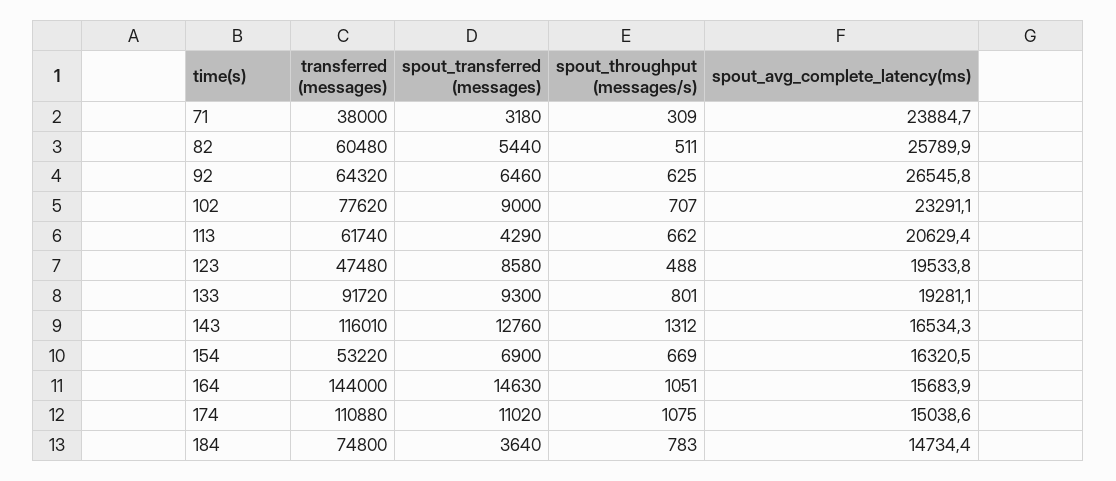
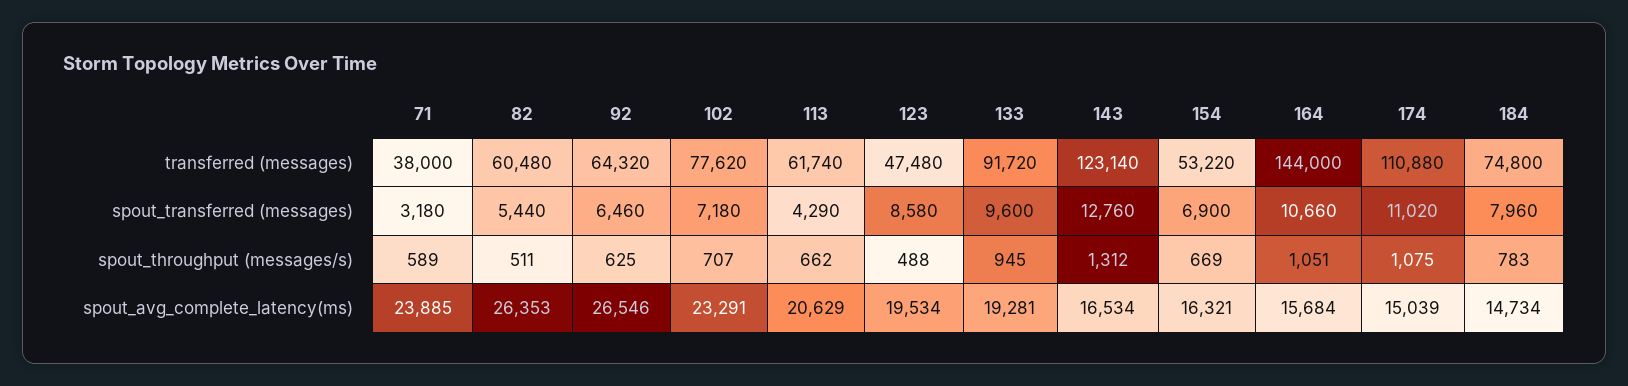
  {
    "transferred (messages)": {
      "71": 38000,
      "82": 60480,
      "92": 64320,
      "102": 77620,
      "113": 61740,
      "123": 47480,
      "133": 91720,
-     "143": 116010,
+     "143": 123140,
      "154": 53220,
      "164": 144000,
      "174": 110880,
      "184": 74800
    },
    "spout_transferred (messages)": {
      "71": 3180,
      "82": 5440,
      "92": 6460,
-     "102": 9000,
+     "102": 7180,
      "113": 4290,
      "123": 8580,
-     "133": 9300,
+     "133": 9600,
      "143": 12760,
      "154": 6900,
-     "164": 14630,
+     "164": 10660,
      "174": 11020,
-     "184": 3640
+     "184": 7960
    },
    "spout_throughput (messages/s)": {
-     "71": 309,
+     "71": 589,
      "82": 511,
      "92": 625,
      "102": 707,
      "113": 662,
      "123": 488,
-     "133": 801,
+     "133": 945,
      "143": 1312,
      "154": 669,
      "164": 1051,
      "174": 1075,
      "184": 783
    },
    "spout_avg_complete_latency(ms)": {
      "71": 23884.7,
-     "82": 25789.9,
+     "82": 26353,
      "92": 26545.8,
      "102": 23291.1,
      "113": 20629.4,
      "123": 19533.8,
      "133": 19281.1,
      "143": 16534.3,
      "154": 16320.5,
      "164": 15683.9,
      "174": 15038.6,
      "184": 14734.4
    }
  }

